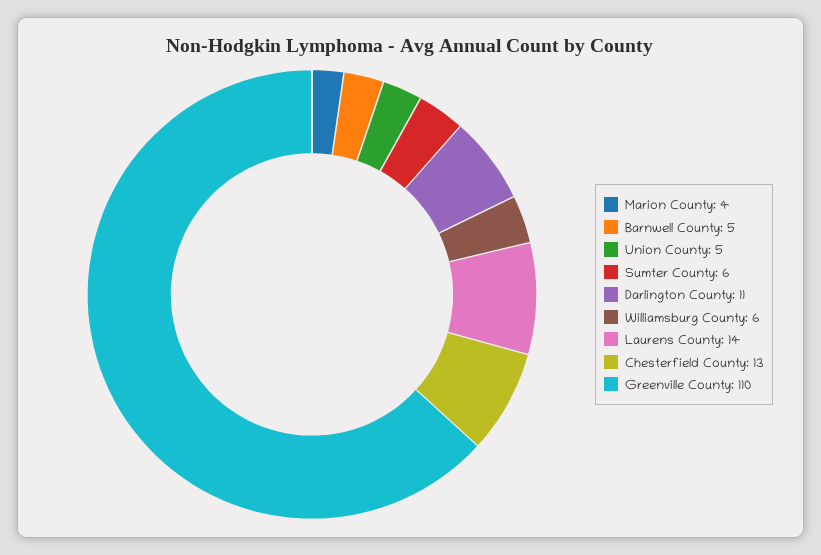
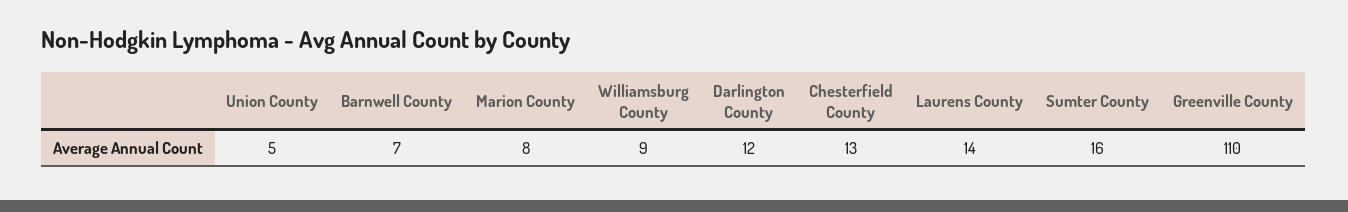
  {
-   "Marion County": 4,
+   "Marion County": 8,
-   "Barnwell County": 5,
+   "Barnwell County": 7,
    "Union County": 5,
-   "Sumter County": 6,
+   "Sumter County": 16,
-   "Darlington County": 11,
+   "Darlington County": 12,
-   "Williamsburg County": 6,
+   "Williamsburg County": 9,
    "Laurens County": 14,
    "Chesterfield County": 13,
    "Greenville County": 110
  }

